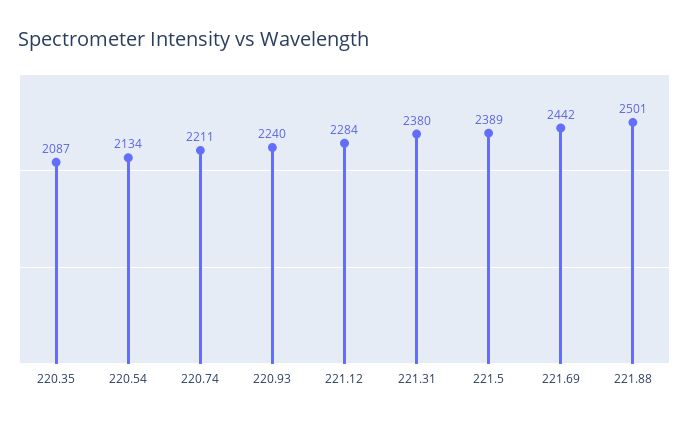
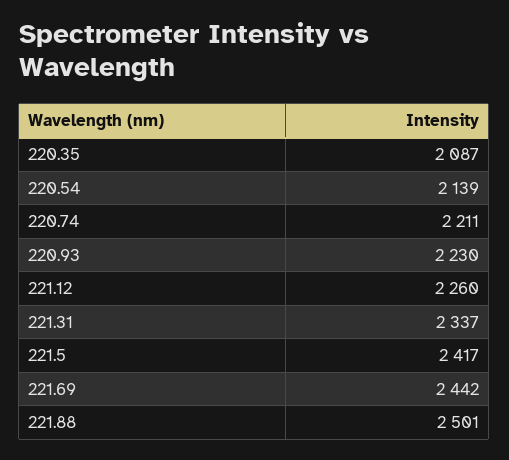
  {
    "220.35": 2087,
-   "220.54": 2134,
+   "220.54": 2139,
    "220.74": 2211,
-   "220.93": 2240,
+   "220.93": 2230,
-   "221.12": 2284,
+   "221.12": 2260,
-   "221.31": 2380,
+   "221.31": 2337,
-   "221.5": 2389,
+   "221.5": 2417,
    "221.69": 2442,
    "221.88": 2501
  }

